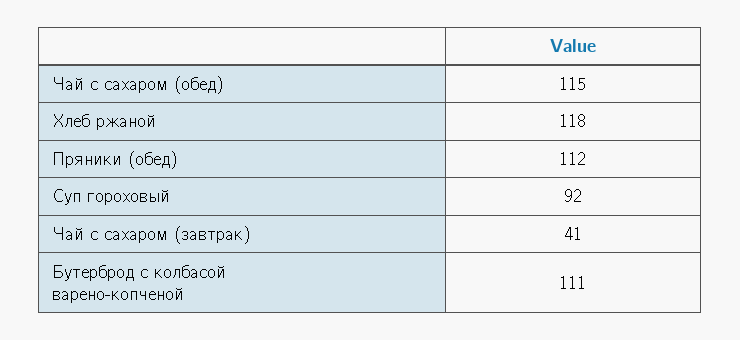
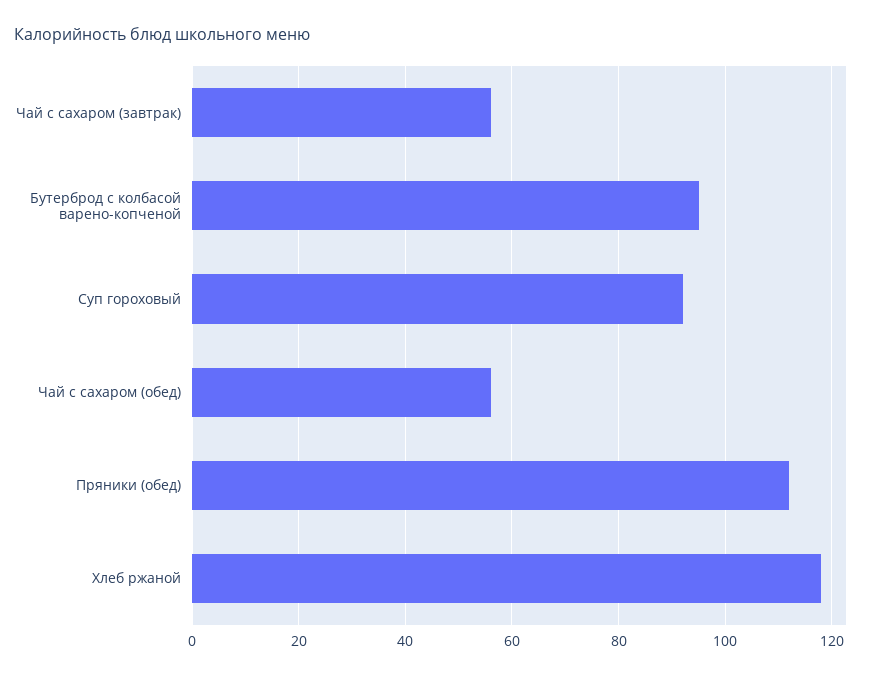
  {
-   "Чай с сахаром (обед)": 115,
+   "Чай с сахаром (обед)": 55,
    "Хлеб ржаной": 118,
    "Пряники (обед)": 112,
    "Суп гороховый": 92,
-   "Чай с сахаром (завтрак)": 41,
+   "Чай с сахаром (завтрак)": 55,
-   "Бутерброд с колбасой варено-копченой": 111
+   "Бутерброд с колбасой варено-копченой": 95
  }

